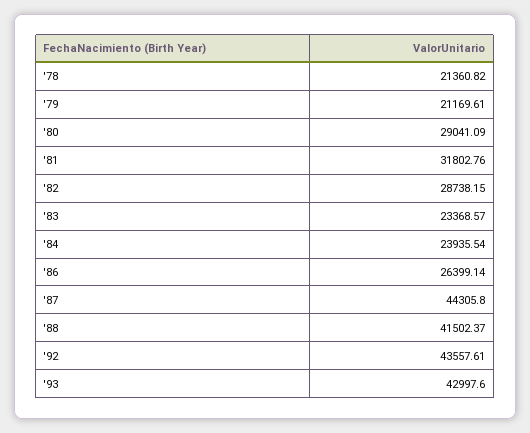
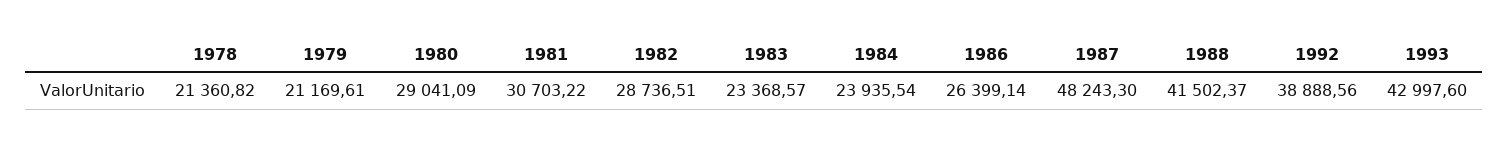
  {
    "'78": 21360.82,
    "'79": 21169.61,
    "'80": 29041.09,
-   "'81": 31802.76,
+   "'81": 30703.22,
-   "'82": 28738.15,
+   "'82": 28736.51,
    "'83": 23368.57,
    "'84": 23935.54,
    "'86": 26399.14,
-   "'87": 44305.8,
+   "'87": 48243.3,
    "'88": 41502.37,
-   "'92": 43557.61,
+   "'92": 38888.56,
    "'93": 42997.6
  }

